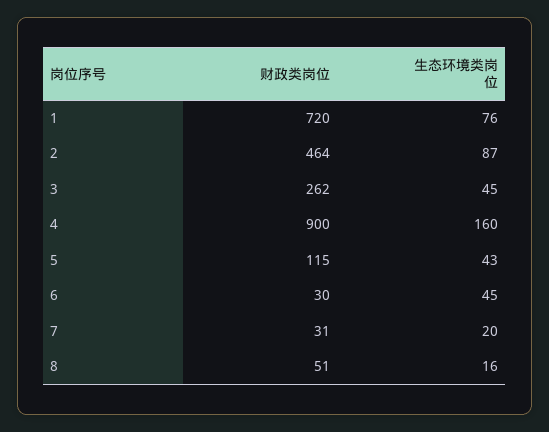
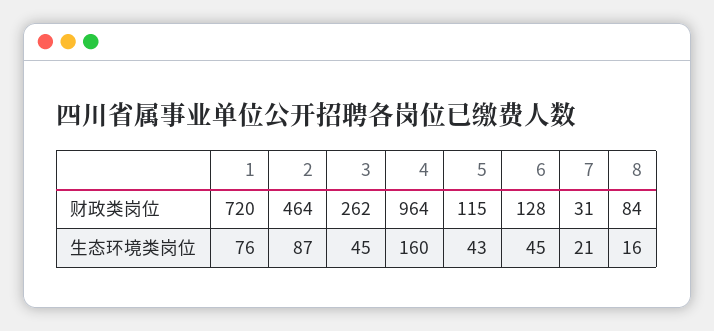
  {
    "财政类岗位": {
      "1": 720,
      "2": 464,
      "3": 262,
-     "4": 900,
+     "4": 964,
      "5": 115,
-     "6": 30,
+     "6": 128,
      "7": 31,
-     "8": 51
+     "8": 84
    },
    "生态环境类岗位": {
      "1": 76,
      "2": 87,
      "3": 45,
      "4": 160,
      "5": 43,
      "6": 45,
-     "7": 20,
+     "7": 21,
      "8": 16
    }
  }

